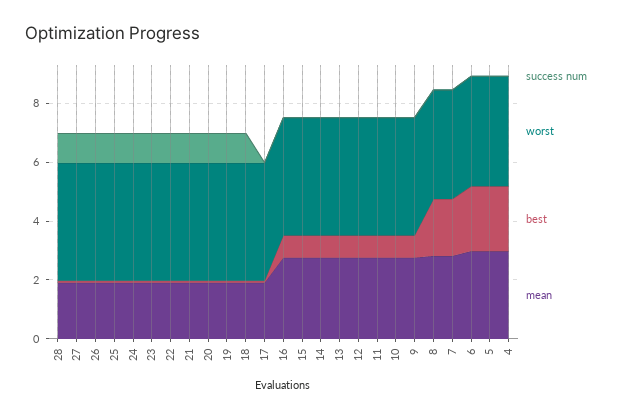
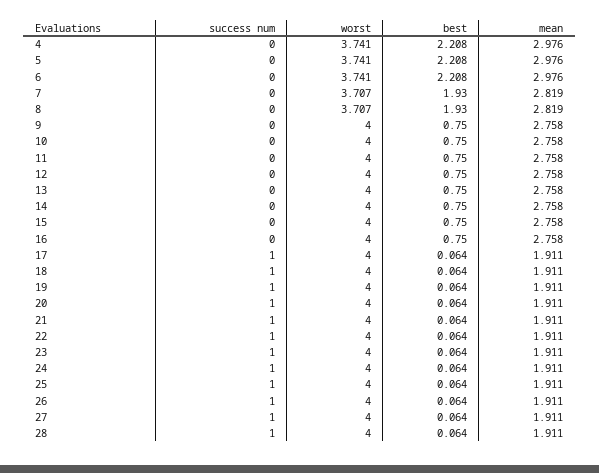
  {
    "success num": {
      "28": 1,
      "27": 1,
      "26": 1,
      "25": 1,
      "24": 1,
      "23": 1,
      "22": 1,
      "21": 1,
      "20": 1,
      "19": 1,
      "18": 1,
-     "17": 0,
+     "17": 1,
      "16": 0,
      "15": 0,
      "14": 0,
      "13": 0,
      "12": 0,
      "11": 0,
      "10": 0,
      "9": 0,
      "8": 0,
      "7": 0,
      "6": 0,
      "5": 0,
      "4": 0
    },
    "worst": {
      "28": 4,
      "27": 4,
      "26": 4,
      "25": 4,
      "24": 4,
      "23": 4,
      "22": 4,
      "21": 4,
      "20": 4,
      "19": 4,
      "18": 4,
      "17": 4,
      "16": 4,
      "15": 4,
      "14": 4,
      "13": 4,
      "12": 4,
      "11": 4,
      "10": 4,
      "9": 4,
      "8": 3.707,
      "7": 3.707,
      "6": 3.741,
      "5": 3.741,
      "4": 3.741
    },
    "best": {
      "28": 0.064,
      "27": 0.064,
      "26": 0.064,
      "25": 0.064,
      "24": 0.064,
      "23": 0.064,
      "22": 0.064,
      "21": 0.064,
      "20": 0.064,
      "19": 0.064,
      "18": 0.064,
      "17": 0.064,
      "16": 0.75,
      "15": 0.75,
      "14": 0.75,
      "13": 0.75,
      "12": 0.75,
      "11": 0.75,
      "10": 0.75,
      "9": 0.75,
      "8": 1.93,
      "7": 1.93,
      "6": 2.208,
      "5": 2.208,
      "4": 2.208
    },
    "mean": {
      "28": 1.911,
      "27": 1.911,
      "26": 1.911,
      "25": 1.911,
      "24": 1.911,
      "23": 1.911,
      "22": 1.911,
      "21": 1.911,
      "20": 1.911,
      "19": 1.911,
      "18": 1.911,
      "17": 1.911,
      "16": 2.758,
      "15": 2.758,
      "14": 2.758,
      "13": 2.758,
      "12": 2.758,
      "11": 2.758,
      "10": 2.758,
      "9": 2.758,
      "8": 2.819,
      "7": 2.819,
      "6": 2.976,
      "5": 2.976,
      "4": 2.976
    }
  }

